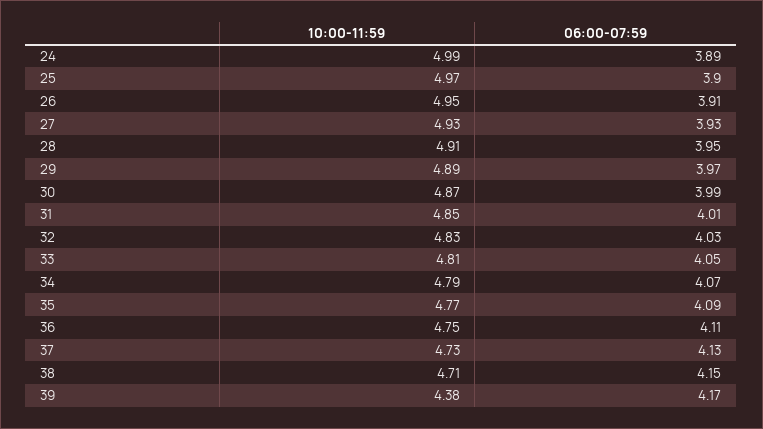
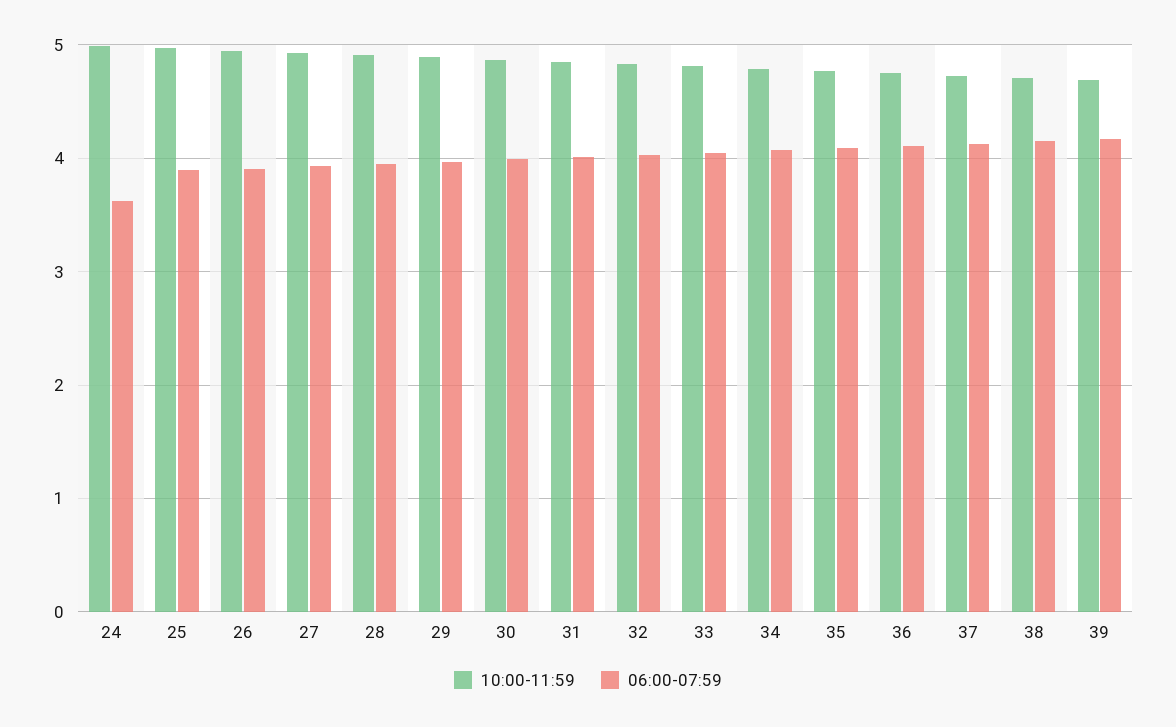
  {
    "10:00-11:59": {
      "24": 4.99,
      "25": 4.97,
      "26": 4.95,
      "27": 4.93,
      "28": 4.91,
      "29": 4.89,
      "30": 4.87,
      "31": 4.85,
      "32": 4.83,
      "33": 4.81,
      "34": 4.79,
      "35": 4.77,
      "36": 4.75,
      "37": 4.73,
      "38": 4.71,
-     "39": 4.38
+     "39": 4.7
    },
    "06:00-07:59": {
-     "24": 3.89,
+     "24": 3.6,
      "25": 3.9,
      "26": 3.91,
      "27": 3.93,
      "28": 3.95,
      "29": 3.97,
      "30": 3.99,
      "31": 4.01,
      "32": 4.03,
      "33": 4.05,
      "34": 4.07,
      "35": 4.09,
      "36": 4.11,
      "37": 4.13,
      "38": 4.15,
      "39": 4.17
    }
  }

